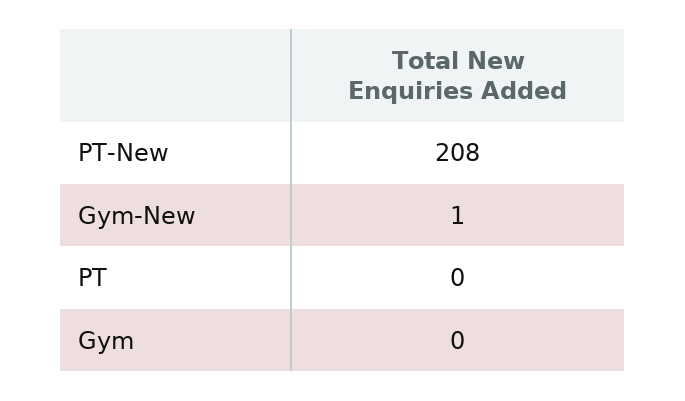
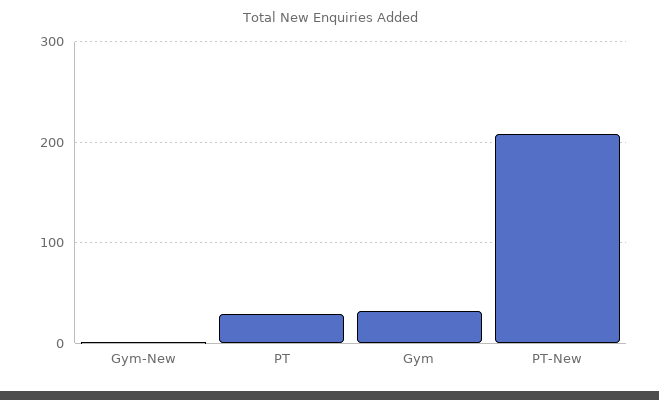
  {
    "PT-New": 208,
    "Gym-New": 1,
-   "PT": 0,
+   "PT": 30,
-   "Gym": 0
+   "Gym": 30
  }

